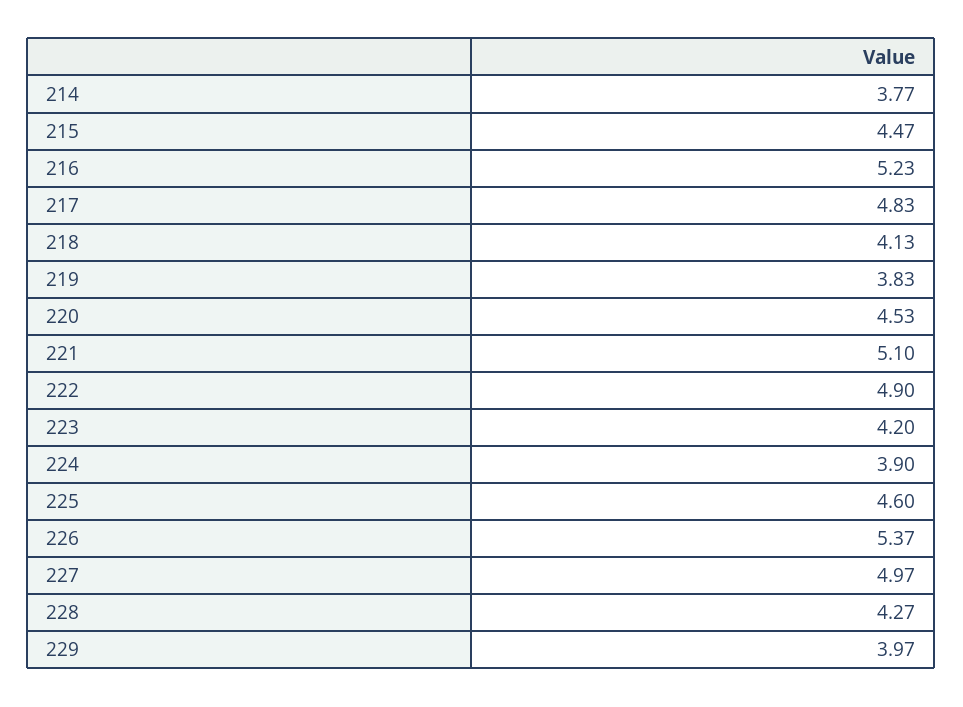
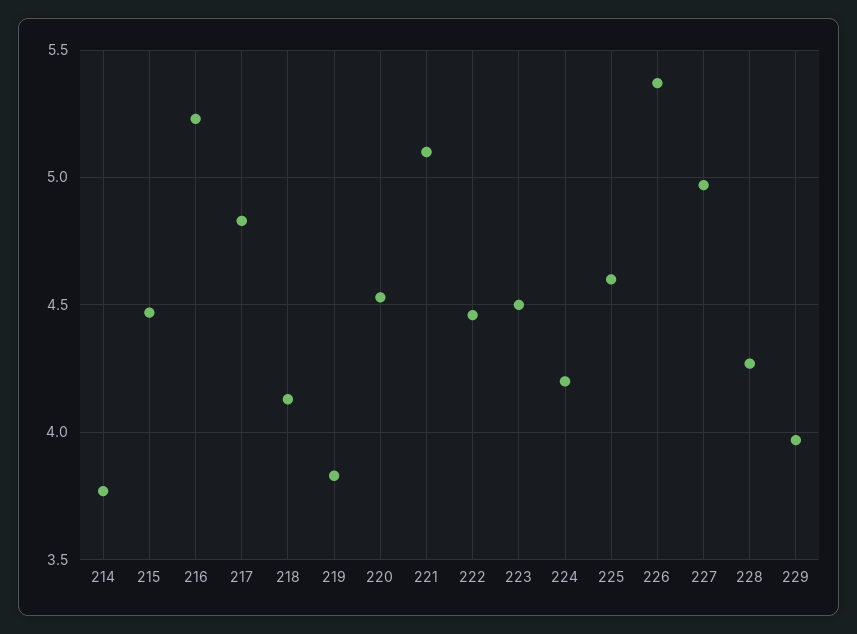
  {
    "214": 3.77,
    "215": 4.47,
    "216": 5.23,
    "217": 4.83,
    "218": 4.13,
    "219": 3.83,
    "220": 4.53,
    "221": 5.1,
-   "222": 4.9,
+   "222": 4.45,
-   "223": 4.2,
+   "223": 4.5,
-   "224": 3.9,
+   "224": 4.2,
    "225": 4.6,
    "226": 5.37,
    "227": 4.97,
    "228": 4.27,
    "229": 3.97
  }

